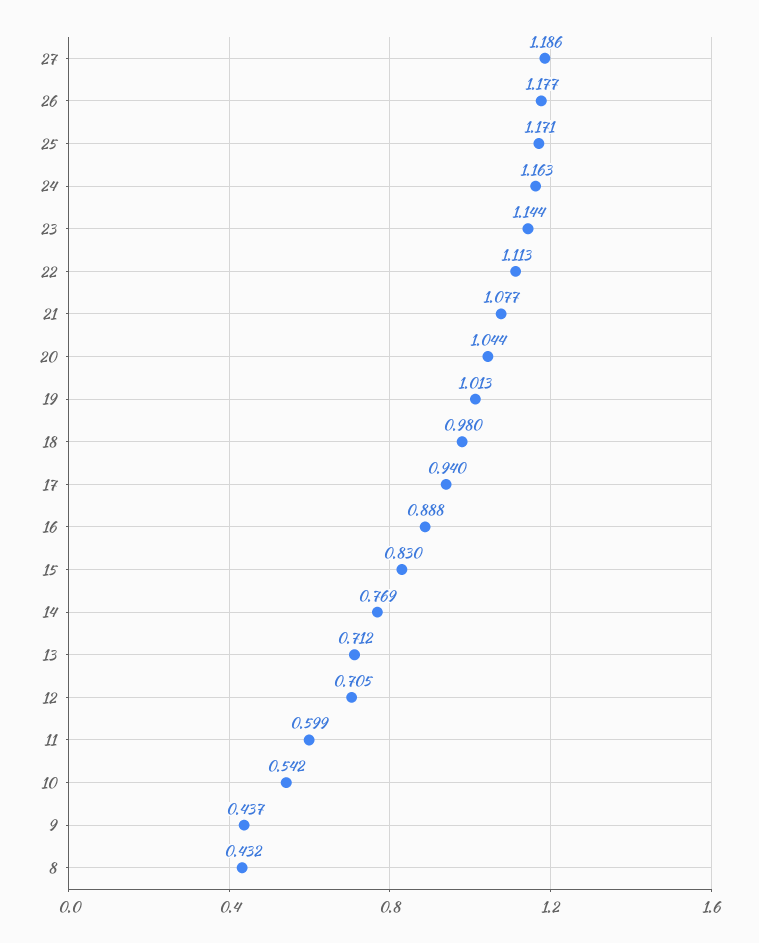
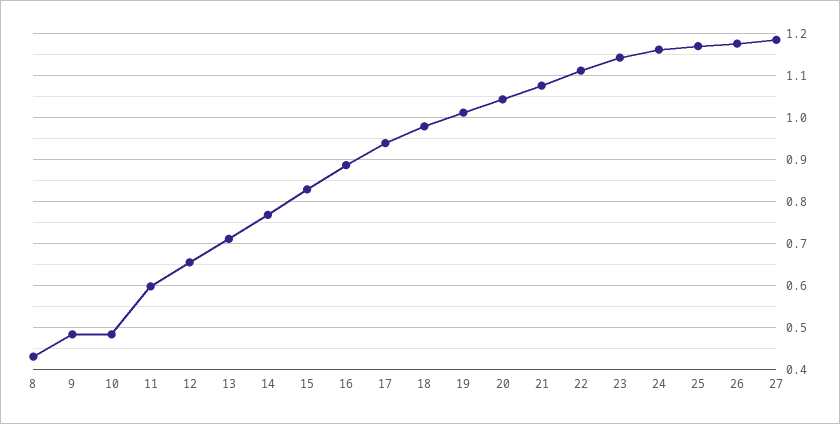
  {
    "27": 1.186,
    "26": 1.177,
    "25": 1.171,
    "24": 1.163,
    "23": 1.144,
    "22": 1.113,
    "21": 1.077,
    "20": 1.044,
    "19": 1.013,
    "18": 0.98,
    "17": 0.94,
    "16": 0.888,
    "15": 0.83,
    "14": 0.769,
    "13": 0.712,
-   "12": 0.705,
+   "12": 0.66,
    "11": 0.599,
-   "10": 0.542,
+   "10": 0.48,
-   "9": 0.437,
+   "9": 0.48,
    "8": 0.432
  }

